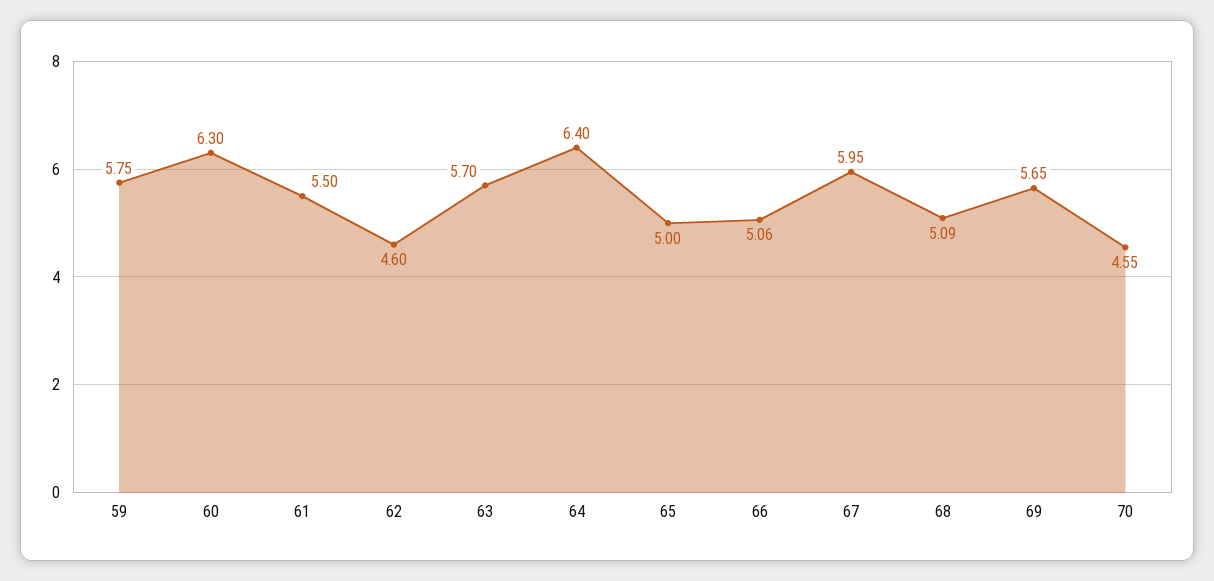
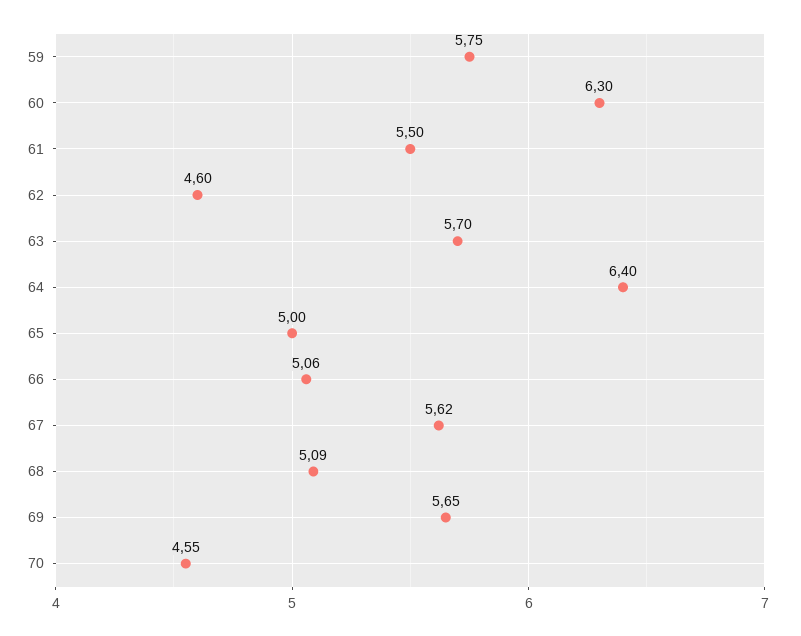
  {
    "59": 5.75,
    "60": 6.3,
    "61": 5.5,
    "62": 4.6,
    "63": 5.7,
    "64": 6.4,
    "65": 5,
    "66": 5.06,
-   "67": 5.95,
+   "67": 5.62,
    "68": 5.09,
    "69": 5.65,
    "70": 4.55
  }

